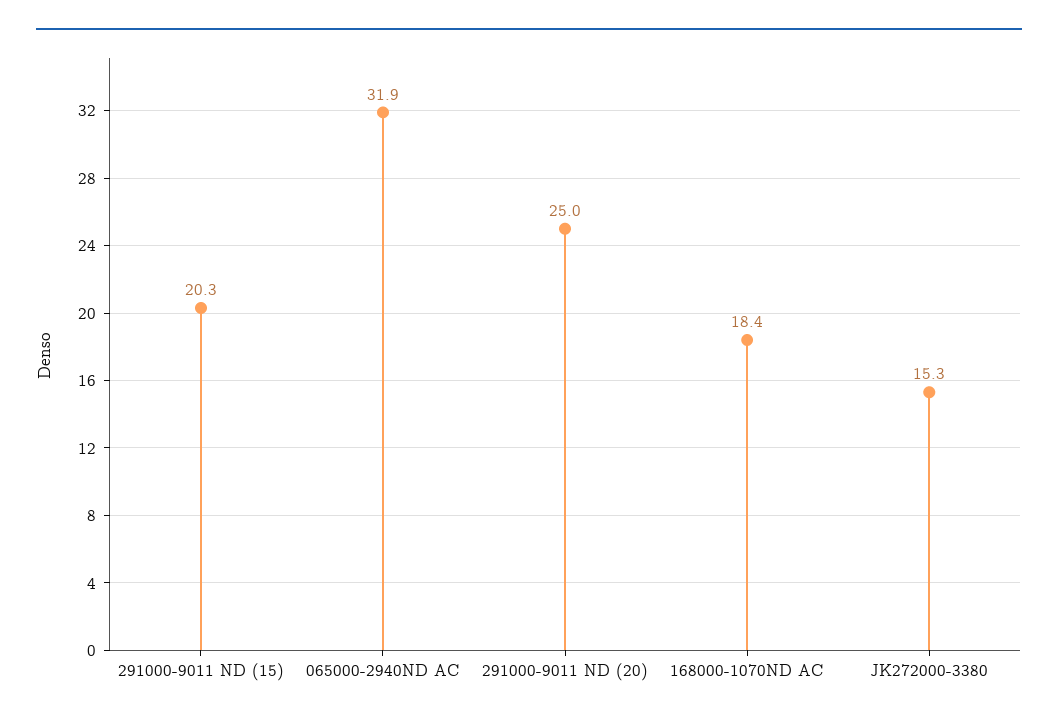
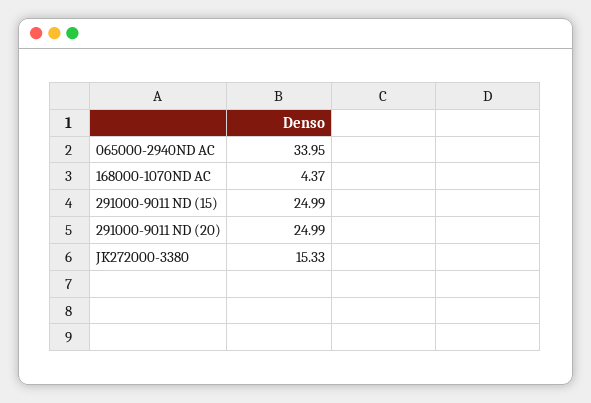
  {
-   "291000-9011 ND (15)": 20.3,
+   "291000-9011 ND (15)": 24.99,
-   "065000-2940ND AC": 31.9,
+   "065000-2940ND AC": 33.95,
    "291000-9011 ND (20)": 24.99,
-   "168000-1070ND AC": 18.4,
+   "168000-1070ND AC": 4.37,
    "JK272000-3380": 15.33
  }

